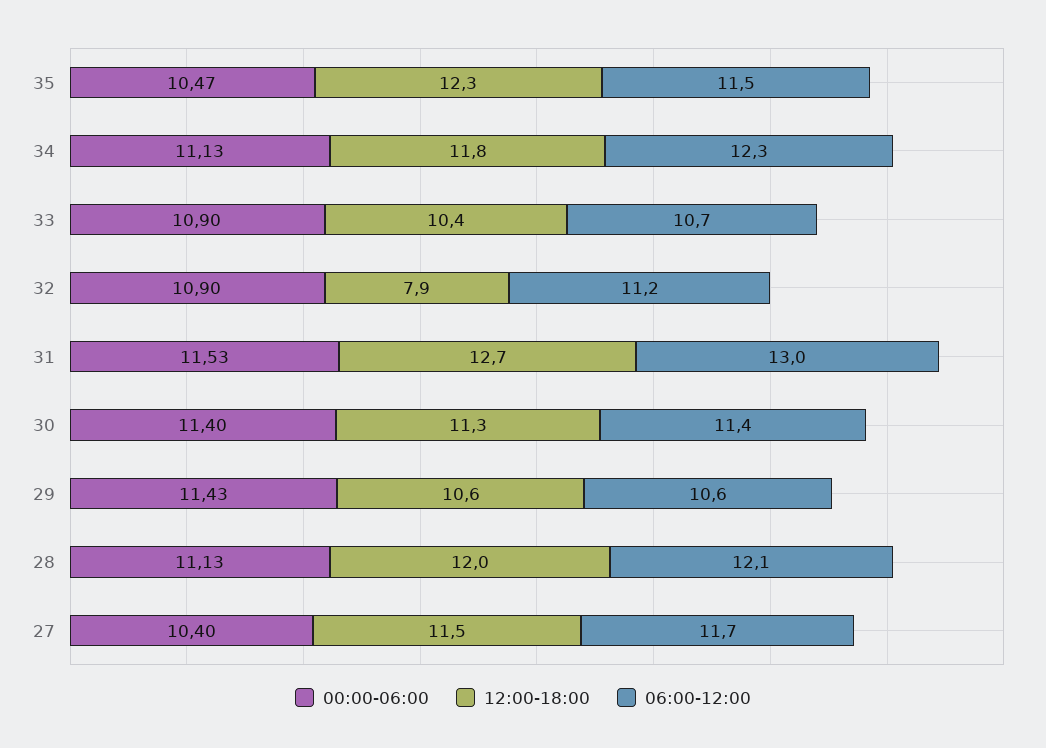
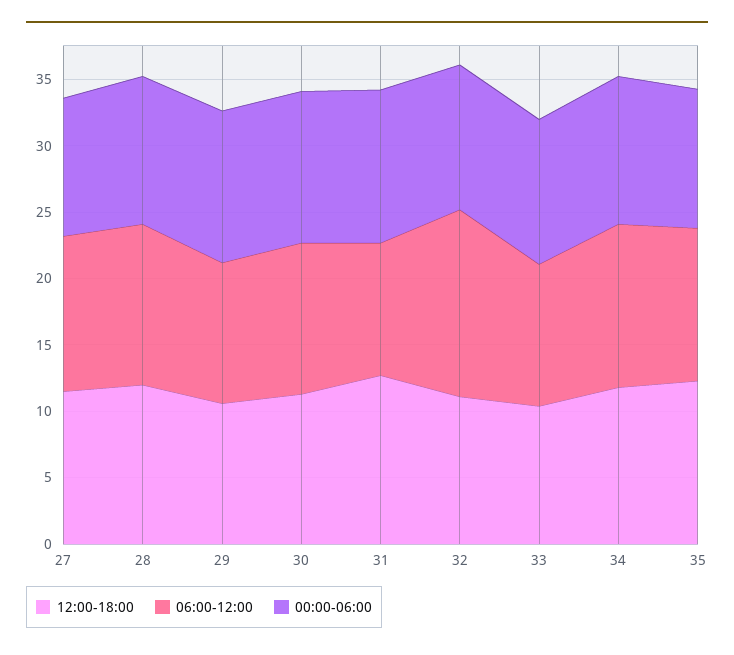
  {
    "00:00-06:00": {
      "35": 10.47,
      "34": 11.13,
      "33": 10.9,
      "32": 10.9,
      "31": 11.53,
      "30": 11.4,
      "29": 11.43,
      "28": 11.13,
      "27": 10.4
    },
    "12:00-18:00": {
      "35": 12.3,
      "34": 11.8,
      "33": 10.4,
-     "32": 7.9,
+     "32": 11,
      "31": 12.7,
      "30": 11.3,
      "29": 10.6,
      "28": 12,
      "27": 11.5
    },
    "06:00-12:00": {
      "35": 11.5,
      "34": 12.3,
      "33": 10.7,
-     "32": 11.2,
+     "32": 14,
-     "31": 13,
+     "31": 10,
      "30": 11.4,
      "29": 10.6,
      "28": 12.1,
      "27": 11.7
    }
  }

